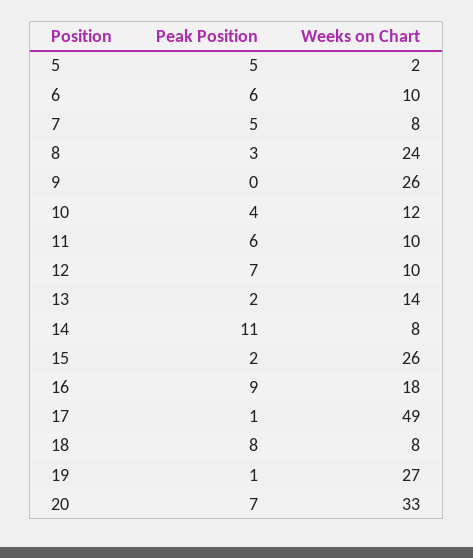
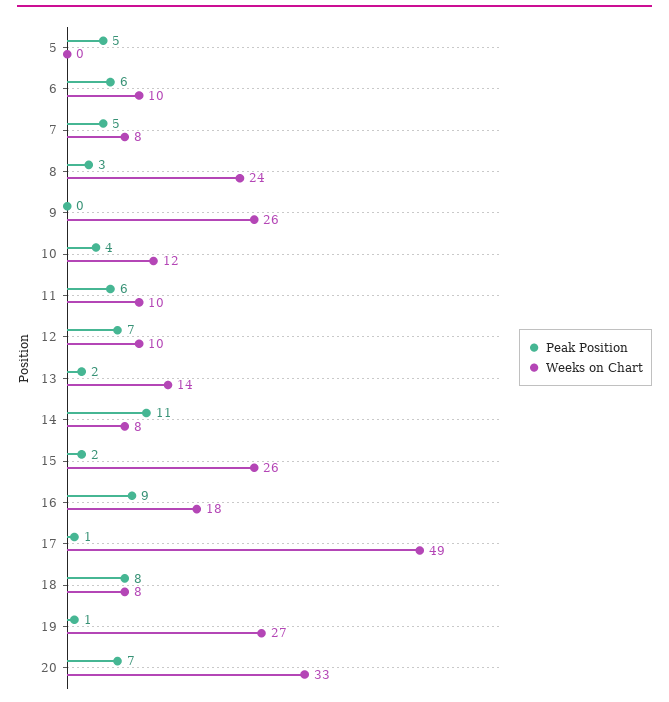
  {
    "Peak Position": {
      "5": 5,
      "6": 6,
      "7": 5,
      "8": 3,
      "9": 0,
      "10": 4,
      "11": 6,
      "12": 7,
      "13": 2,
      "14": 11,
      "15": 2,
      "16": 9,
      "17": 1,
      "18": 8,
      "19": 1,
      "20": 7
    },
    "Weeks on Chart": {
-     "5": 2,
+     "5": 0,
      "6": 10,
      "7": 8,
      "8": 24,
      "9": 26,
      "10": 12,
      "11": 10,
      "12": 10,
      "13": 14,
      "14": 8,
      "15": 26,
      "16": 18,
      "17": 49,
      "18": 8,
      "19": 27,
      "20": 33
    }
  }

